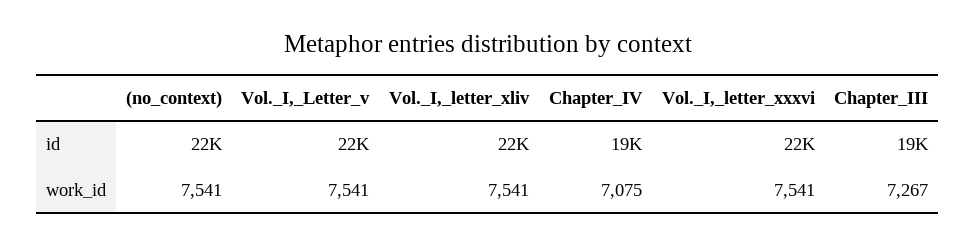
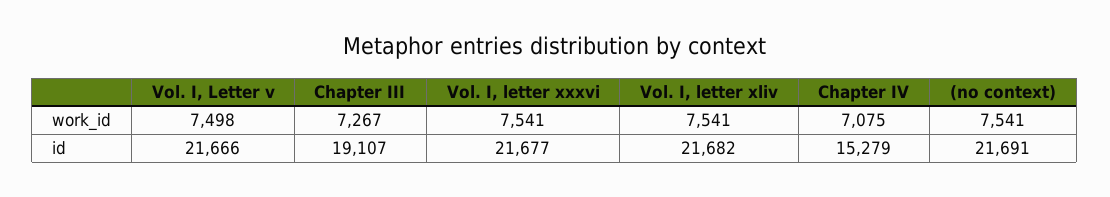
  {
    "(no_context)": {
      "id": 21691,
      "work_id": 7541
    },
    "Vol._I,_Letter_v": {
      "id": 21666,
-     "work_id": 7541
+     "work_id": 7498
    },
    "Vol._I,_letter_xliv": {
      "id": 21682,
      "work_id": 7541
    },
    "Chapter_IV": {
-     "id": 19000,
+     "id": 15279,
      "work_id": 7075
    },
    "Vol._I,_letter_xxxvi": {
      "id": 21677,
      "work_id": 7541
    },
    "Chapter_III": {
      "id": 19107,
      "work_id": 7267
    }
  }

